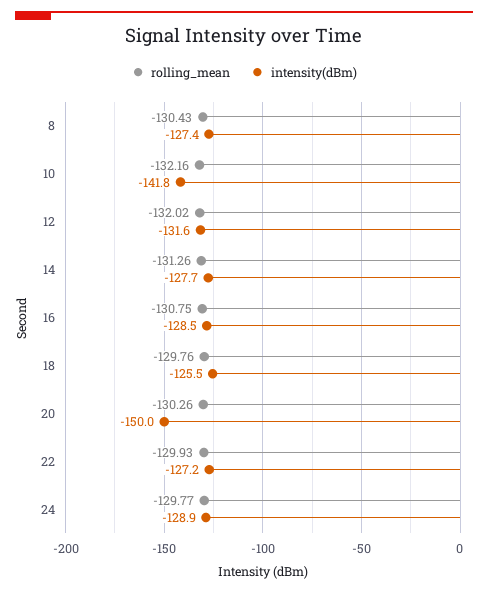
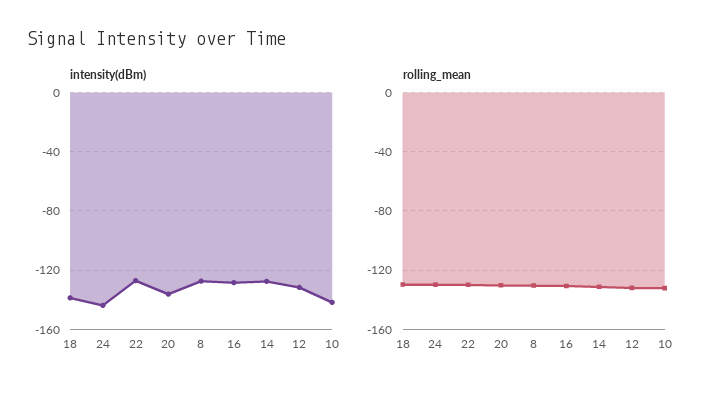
  {
    "rolling_mean": {
      "8": -130.43,
      "10": -132.16,
      "12": -132.02,
      "14": -131.26,
      "16": -130.75,
      "18": -129.76,
      "20": -130.26,
      "22": -129.93,
      "24": -129.77
    },
    "intensity(dBm)": {
      "8": -127.4,
      "10": -141.8,
      "12": -131.6,
      "14": -127.7,
      "16": -128.5,
-     "18": -125.5,
+     "18": -140,
-     "20": -150,
+     "20": -135,
      "22": -127.2,
-     "24": -128.9
+     "24": -145
    }
  }

